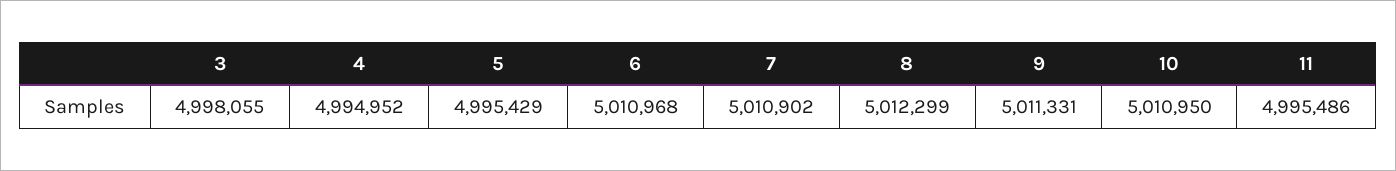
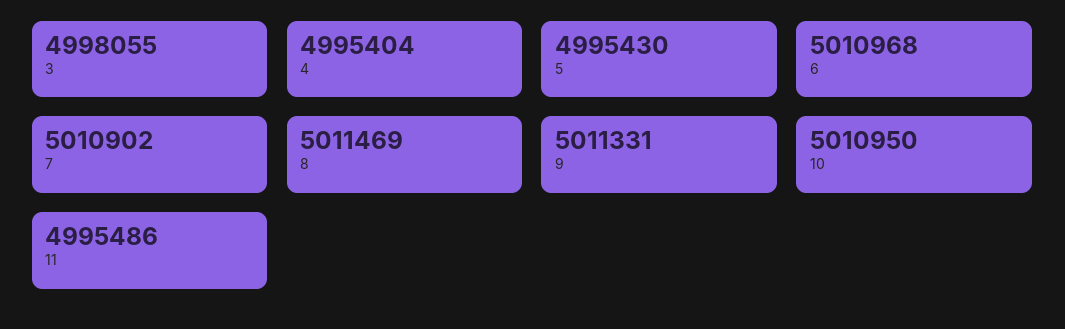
  {
    "3": 4998055,
-   "4": 4994952,
+   "4": 4995404,
-   "5": 4995429,
+   "5": 4995430,
    "6": 5010968,
    "7": 5010902,
-   "8": 5012299,
+   "8": 5011469,
    "9": 5011331,
    "10": 5010950,
    "11": 4995486
  }

